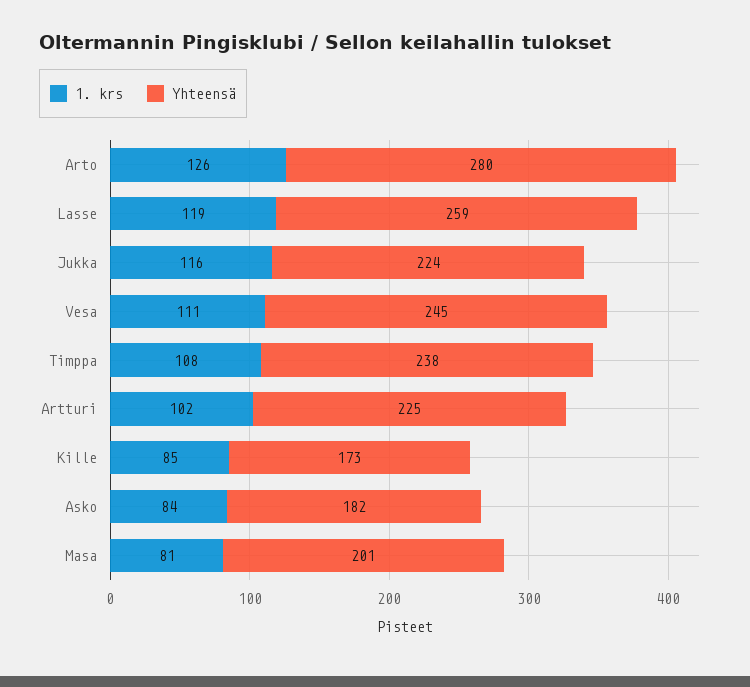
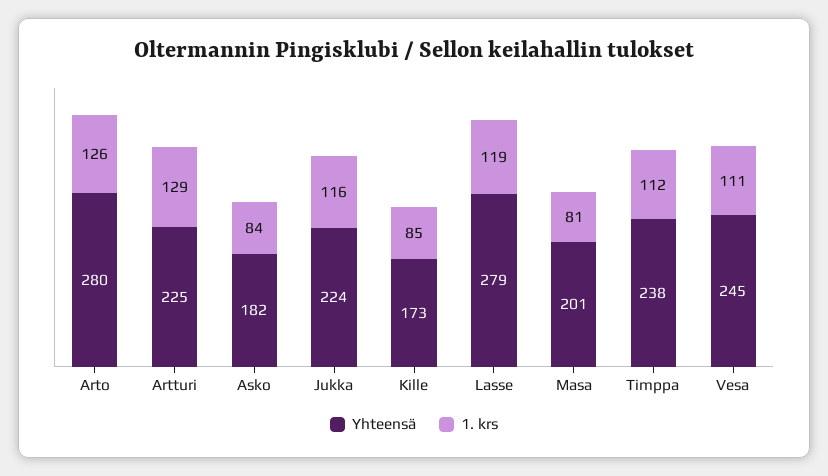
  {
    "1. krs": {
      "Arto": 126,
      "Lasse": 119,
      "Jukka": 116,
      "Vesa": 111,
-     "Timppa": 108,
+     "Timppa": 112,
-     "Artturi": 102,
+     "Artturi": 129,
      "Kille": 85,
      "Asko": 84,
      "Masa": 81
    },
    "Yhteensä": {
      "Arto": 280,
-     "Lasse": 259,
+     "Lasse": 279,
      "Jukka": 224,
      "Vesa": 245,
      "Timppa": 238,
      "Artturi": 225,
      "Kille": 173,
      "Asko": 182,
      "Masa": 201
    }
  }

